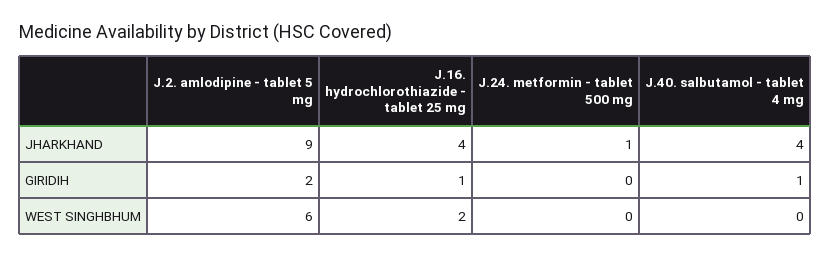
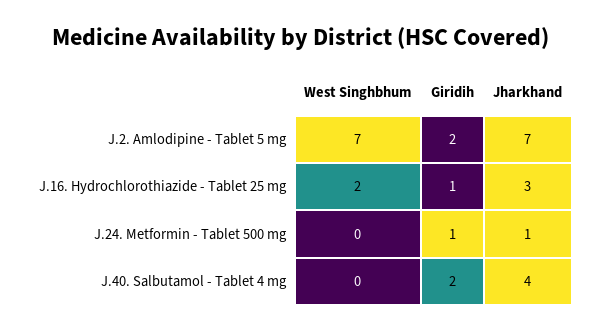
  {
    "J.2. amlodipine - tablet 5 mg": {
-     "JHARKHAND": 9,
+     "JHARKHAND": 7,
      "GIRIDIH": 2,
-     "WEST SINGHBHUM": 6
+     "WEST SINGHBHUM": 7
    },
    "J.16. hydrochlorothiazide - tablet 25 mg": {
-     "JHARKHAND": 4,
+     "JHARKHAND": 3,
      "GIRIDIH": 1,
      "WEST SINGHBHUM": 2
    },
    "J.24. metformin - tablet 500 mg": {
      "JHARKHAND": 1,
-     "GIRIDIH": 0,
+     "GIRIDIH": 1,
      "WEST SINGHBHUM": 0
    },
    "J.40. salbutamol - tablet 4 mg": {
      "JHARKHAND": 4,
-     "GIRIDIH": 1,
+     "GIRIDIH": 2,
      "WEST SINGHBHUM": 0
    }
  }

